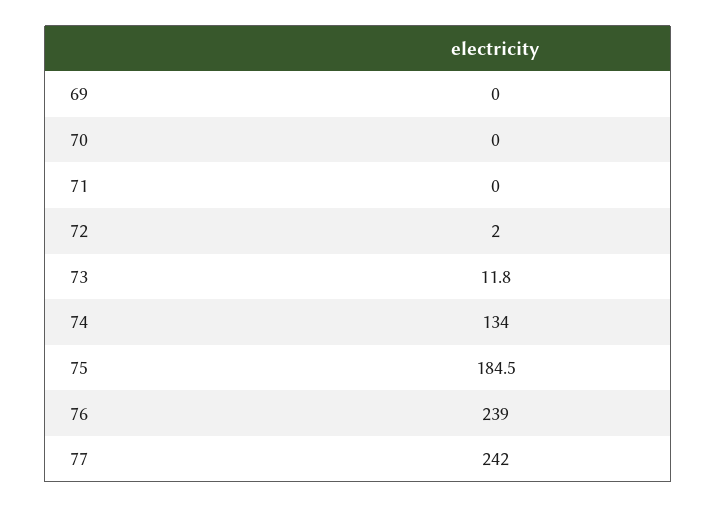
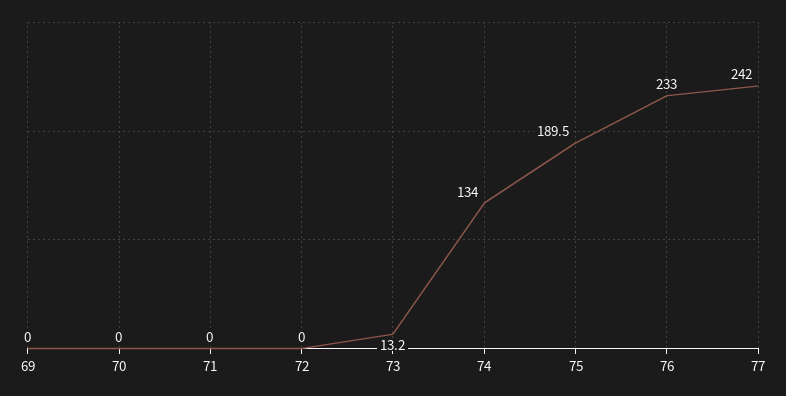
  {
    "69": 0,
    "70": 0,
    "71": 0,
-   "72": 2,
+   "72": 0,
-   "73": 11.8,
+   "73": 13.2,
    "74": 134,
-   "75": 184.5,
+   "75": 189.5,
-   "76": 239,
+   "76": 233,
    "77": 242
  }

